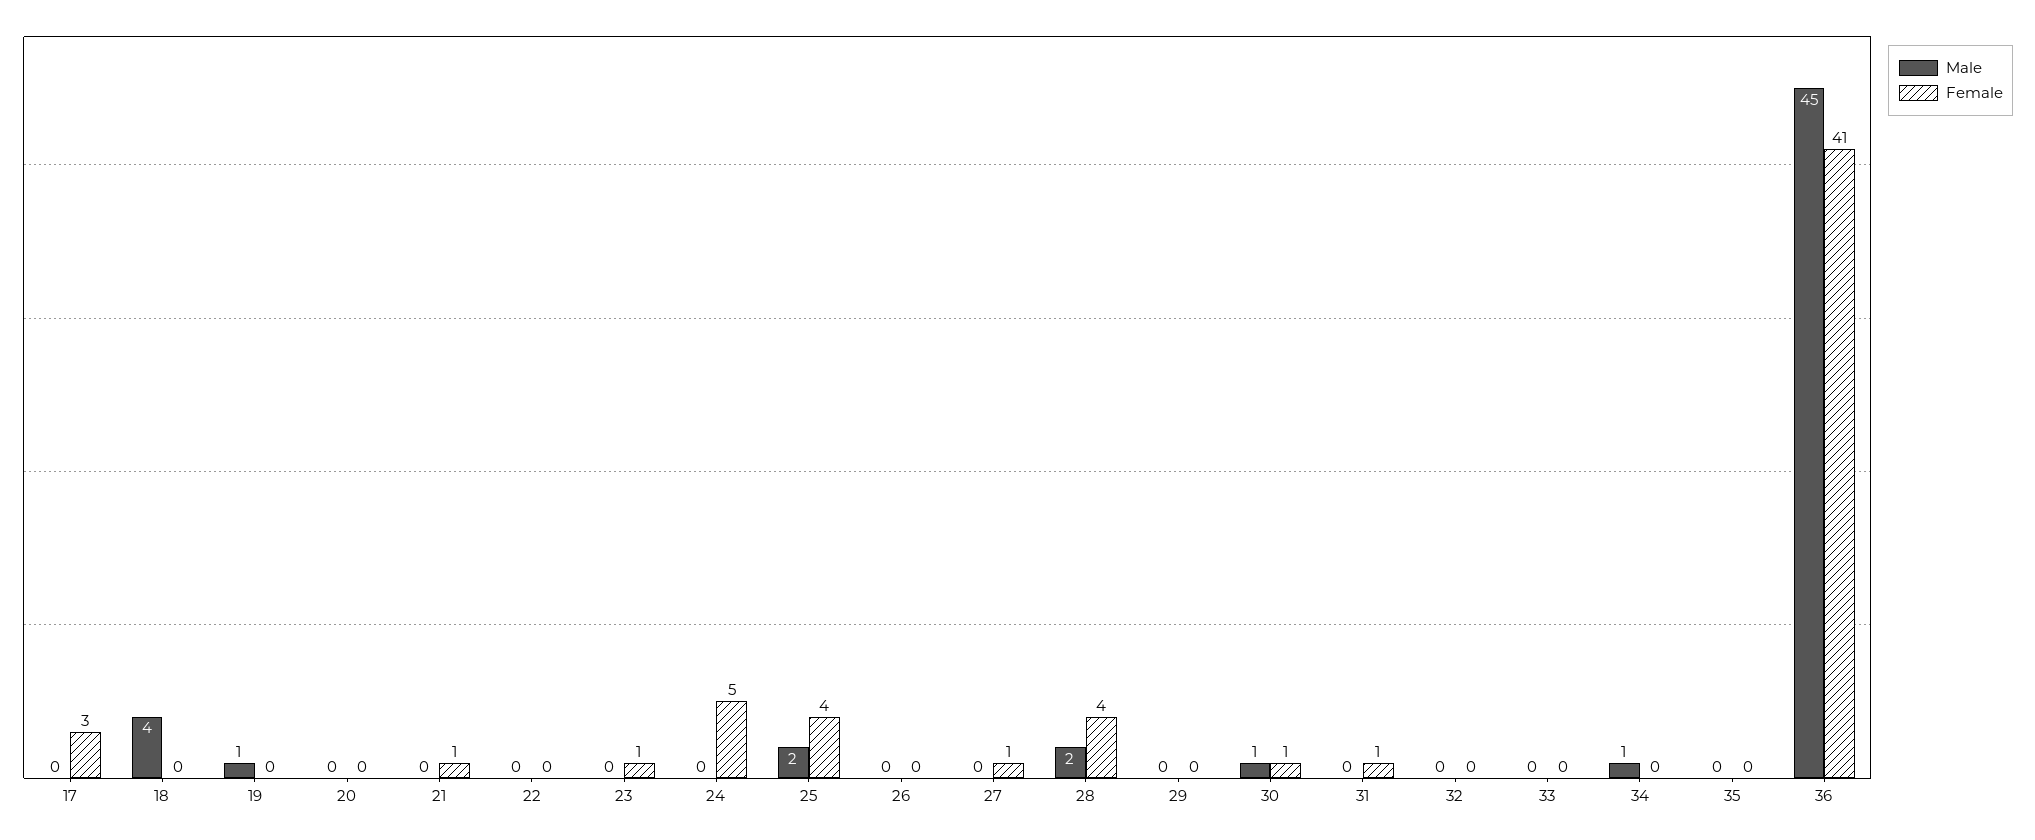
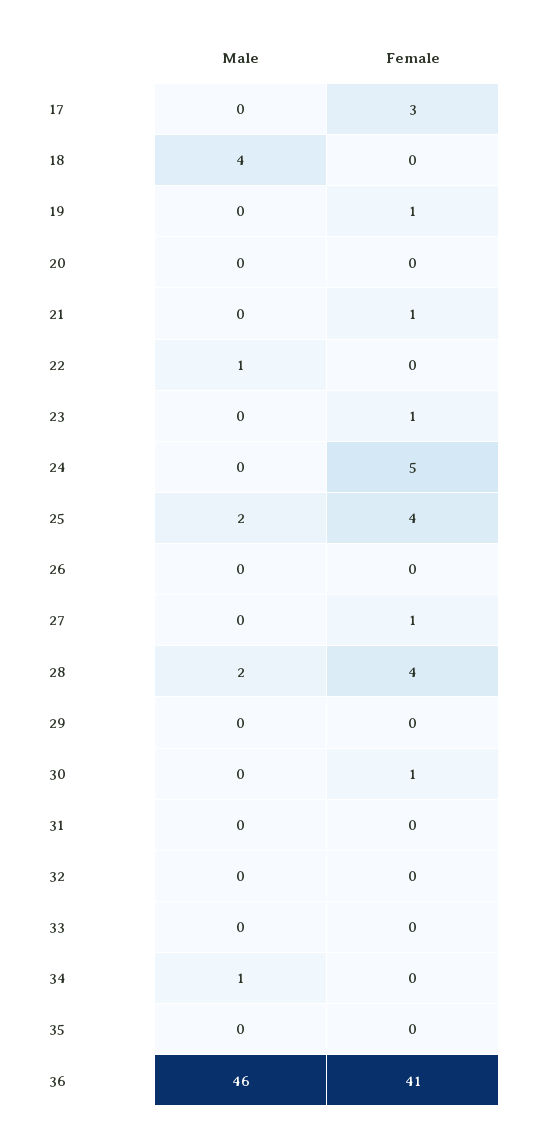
  {
    "Male": {
      "17": 0,
      "18": 4,
-     "19": 1,
+     "19": 0,
      "20": 0,
      "21": 0,
-     "22": 0,
+     "22": 1,
      "23": 0,
      "24": 0,
      "25": 2,
      "26": 0,
      "27": 0,
      "28": 2,
      "29": 0,
-     "30": 1,
+     "30": 0,
      "31": 0,
      "32": 0,
      "33": 0,
      "34": 1,
      "35": 0,
-     "36": 45
+     "36": 46
    },
    "Female": {
      "17": 3,
      "18": 0,
-     "19": 0,
+     "19": 1,
      "20": 0,
      "21": 1,
      "22": 0,
      "23": 1,
      "24": 5,
      "25": 4,
      "26": 0,
      "27": 1,
      "28": 4,
      "29": 0,
      "30": 1,
-     "31": 1,
+     "31": 0,
      "32": 0,
      "33": 0,
      "34": 0,
      "35": 0,
      "36": 41
    }
  }

